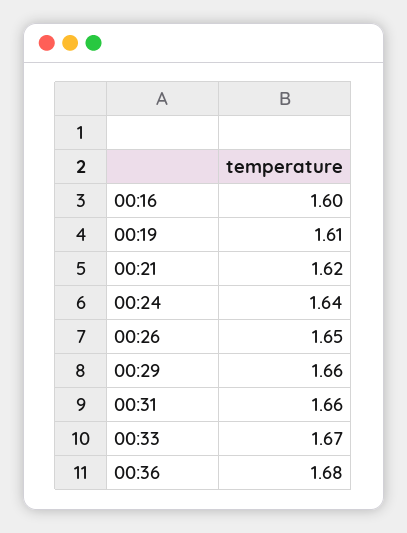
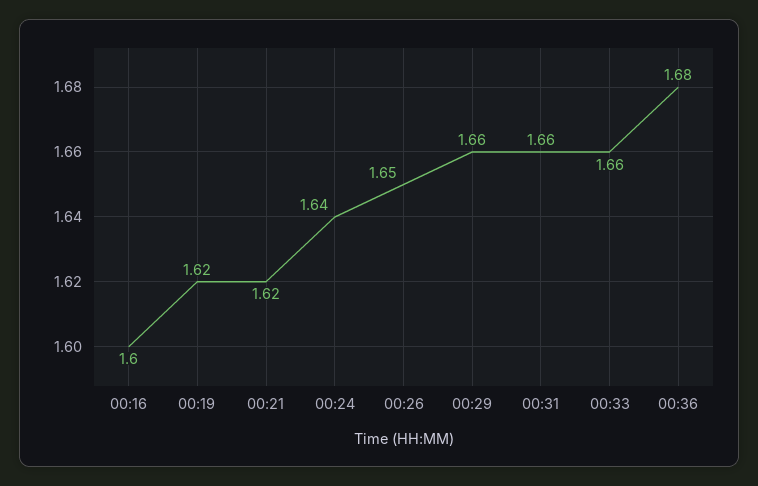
  {
    "00:16": 1.6,
-   "00:19": 1.61,
+   "00:19": 1.62,
    "00:21": 1.62,
    "00:24": 1.64,
    "00:26": 1.65,
    "00:29": 1.66,
    "00:31": 1.66,
-   "00:33": 1.67,
+   "00:33": 1.66,
    "00:36": 1.68
  }

